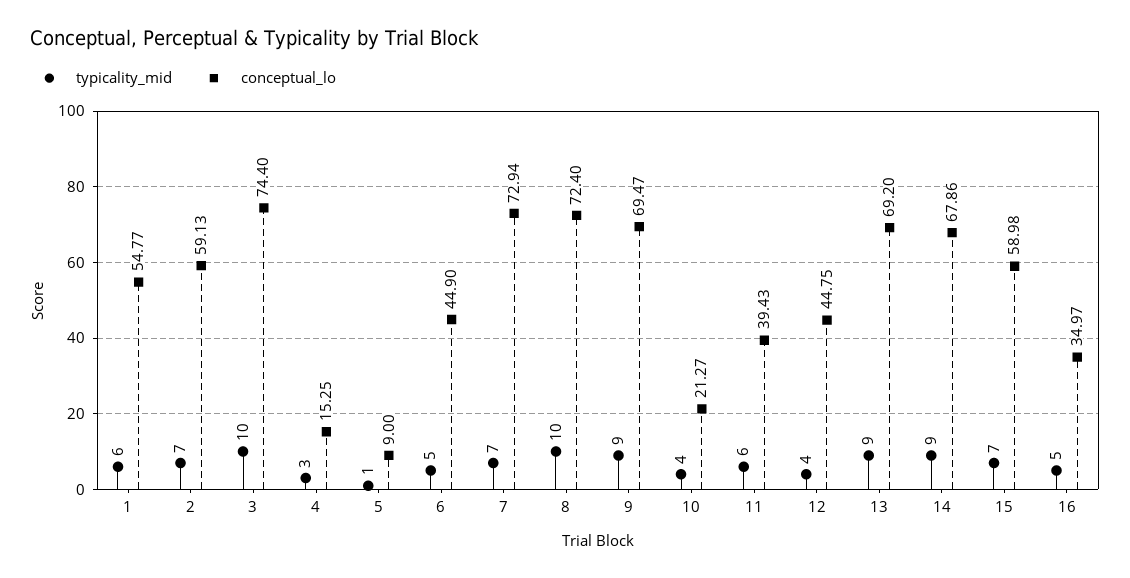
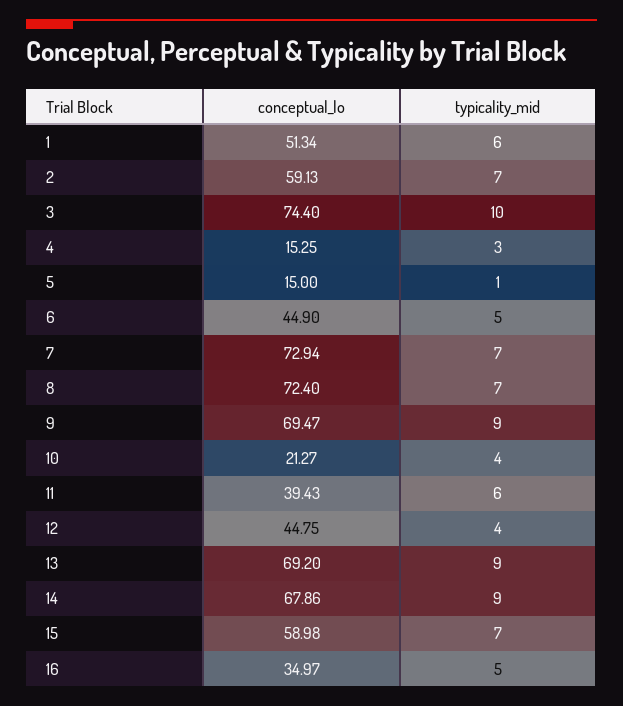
  {
    "typicality_mid": {
      "1": 6,
      "2": 7,
      "3": 10,
      "4": 3,
      "5": 1,
      "6": 5,
      "7": 7,
-     "8": 10,
+     "8": 7,
      "9": 9,
      "10": 4,
      "11": 6,
      "12": 4,
      "13": 9,
      "14": 9,
      "15": 7,
      "16": 5
    },
    "conceptual_lo": {
-     "1": 54.77,
+     "1": 51.34,
      "2": 59.13,
      "3": 74.4,
      "4": 15.25,
-     "5": 9,
+     "5": 15,
      "6": 44.9,
      "7": 72.94,
      "8": 72.4,
      "9": 69.47,
      "10": 21.27,
      "11": 39.43,
      "12": 44.75,
      "13": 69.2,
      "14": 67.86,
      "15": 58.98,
      "16": 34.97
    }
  }

